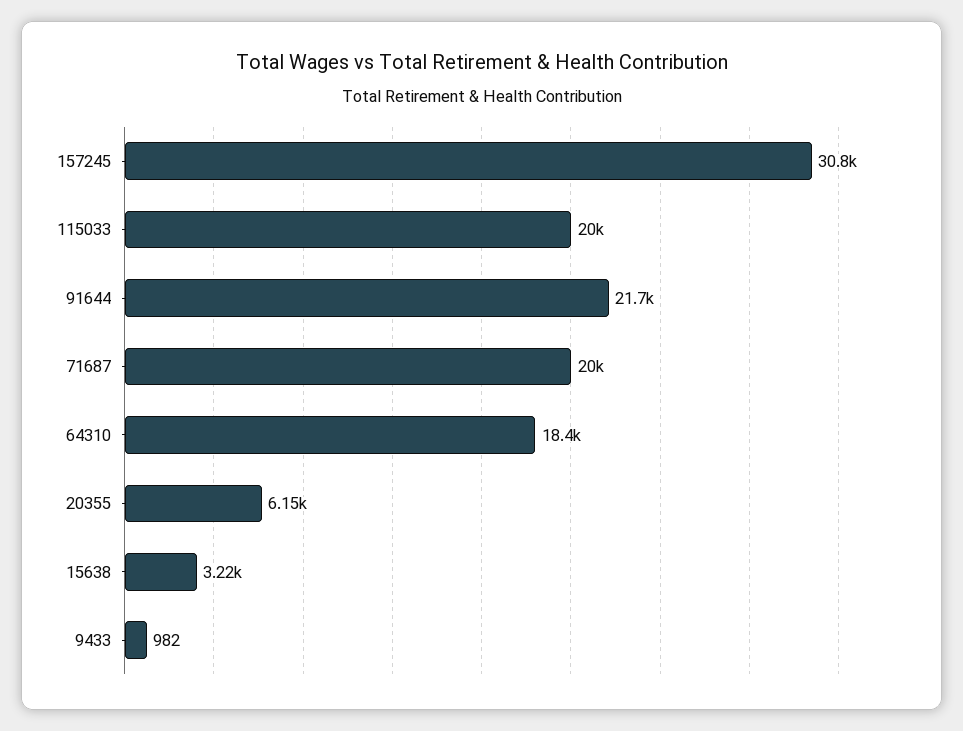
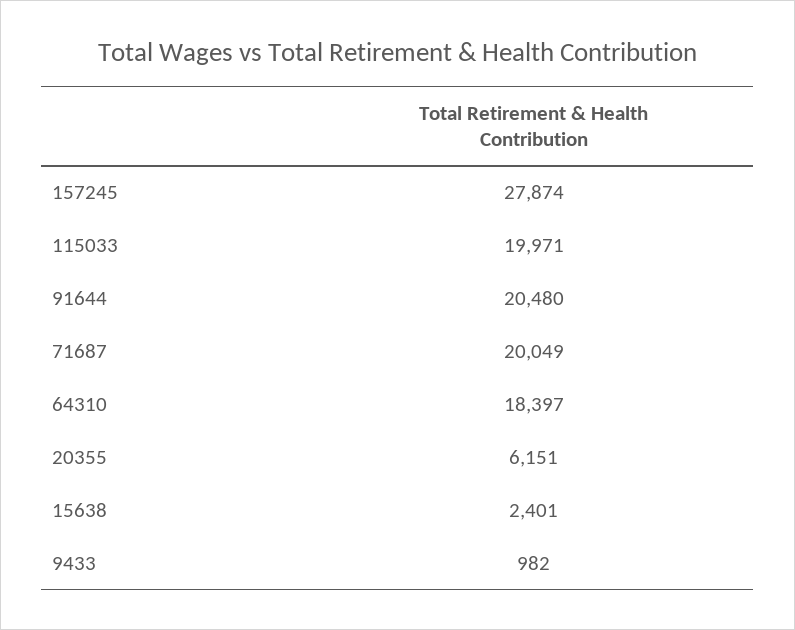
  {
-   "157245": 30800,
+   "157245": 27874,
    "115033": 19971,
-   "91644": 21700,
+   "91644": 20480,
    "71687": 20049,
    "64310": 18397,
    "20355": 6151,
-   "15638": 3220,
+   "15638": 2401,
    "9433": 982
  }

